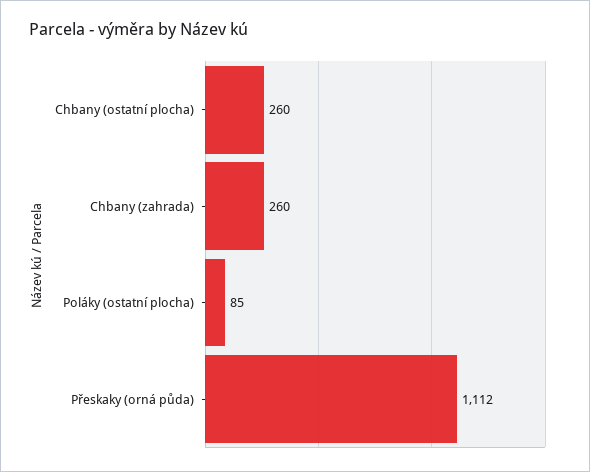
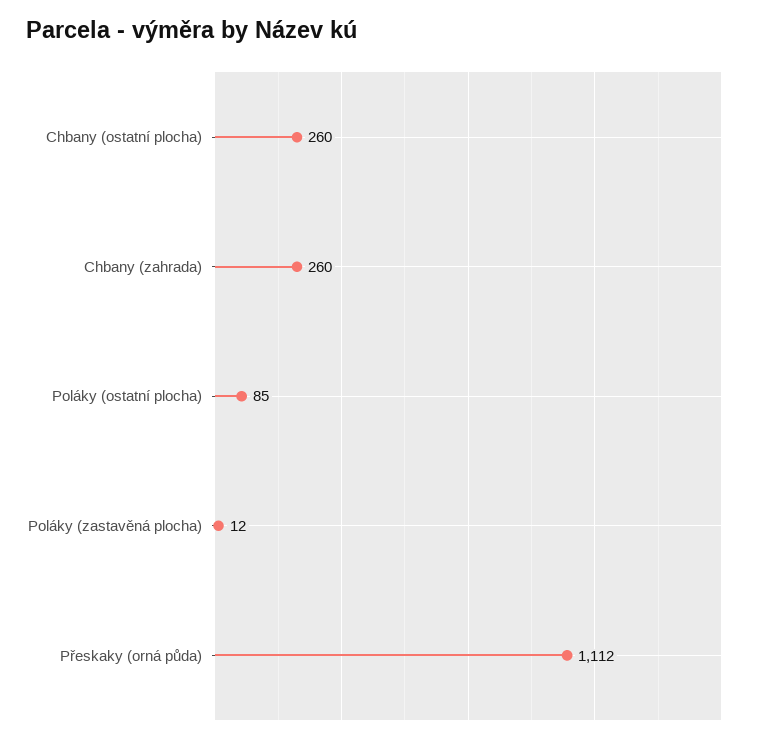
  {
    "Chbany (ostatní plocha)": 260,
    "Chbany (zahrada)": 260,
    "Poláky (ostatní plocha)": 85,
-   "Přeskaky (orná půda)": 1112
+   "Přeskaky (orná půda)": 1112,
+   "Poláky (zastavěná plocha)": 12
  }

